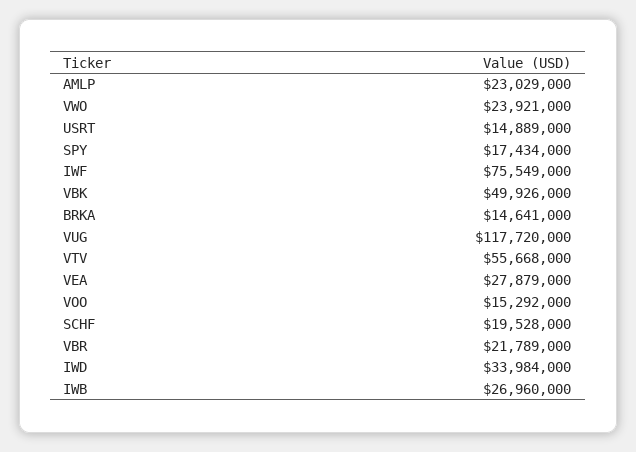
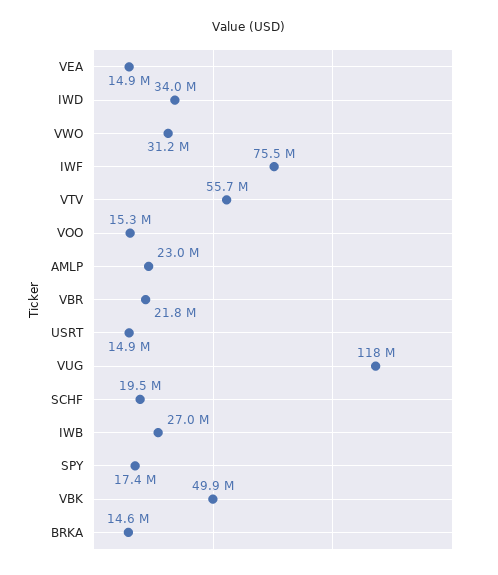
  {
    "AMLP": 23029000,
-   "VWO": 23921000,
+   "VWO": 31200000,
    "USRT": 14889000,
    "SPY": 17434000,
    "IWF": 75549000,
    "VBK": 49926000,
    "BRKA": 14641000,
    "VUG": 117720000,
    "VTV": 55668000,
-   "VEA": 27879000,
+   "VEA": 14900000,
    "VOO": 15292000,
    "SCHF": 19528000,
    "VBR": 21789000,
    "IWD": 33984000,
    "IWB": 26960000
  }

